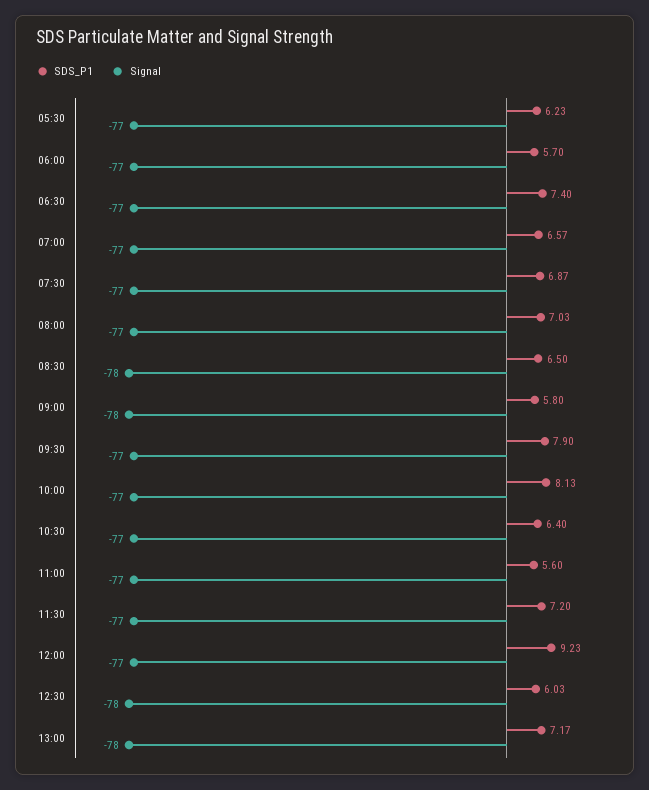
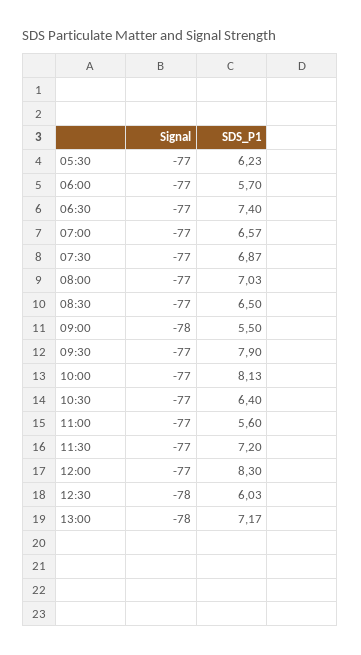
  {
    "SDS_P1": {
      "05:30": 6.23,
      "06:00": 5.7,
      "06:30": 7.4,
      "07:00": 6.57,
      "07:30": 6.87,
      "08:00": 7.03,
      "08:30": 6.5,
-     "09:00": 5.8,
+     "09:00": 5.5,
      "09:30": 7.9,
      "10:00": 8.13,
      "10:30": 6.4,
      "11:00": 5.6,
      "11:30": 7.2,
-     "12:00": 9.23,
+     "12:00": 8.3,
      "12:30": 6.03,
      "13:00": 7.17
    },
    "Signal": {
      "05:30": -77,
      "06:00": -77,
      "06:30": -77,
      "07:00": -77,
      "07:30": -77,
      "08:00": -77,
-     "08:30": -78,
+     "08:30": -77,
      "09:00": -78,
      "09:30": -77,
      "10:00": -77,
      "10:30": -77,
      "11:00": -77,
      "11:30": -77,
      "12:00": -77,
      "12:30": -78,
      "13:00": -78
    }
  }

